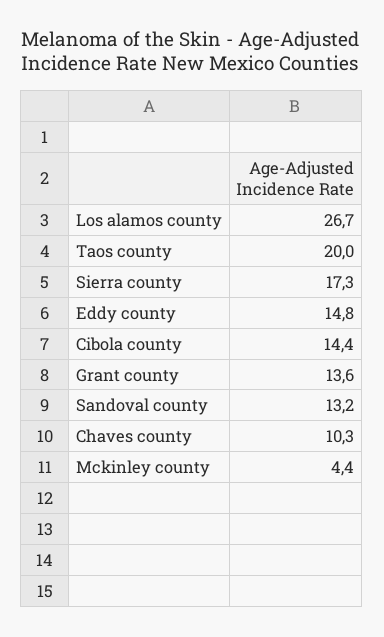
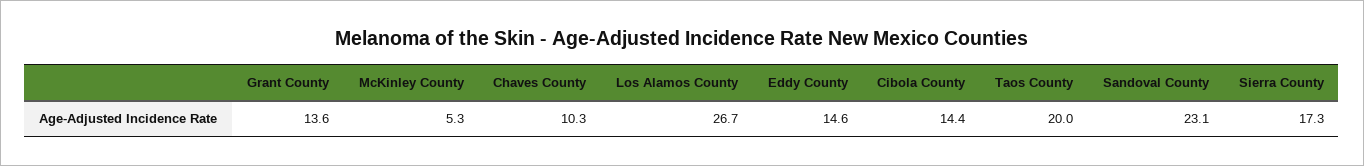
  {
    "Los alamos county": 26.7,
    "Taos county": 20,
    "Sierra county": 17.3,
-   "Eddy county": 14.8,
+   "Eddy county": 14.6,
    "Cibola county": 14.4,
    "Grant county": 13.6,
-   "Sandoval county": 13.2,
+   "Sandoval county": 23.1,
    "Chaves county": 10.3,
-   "Mckinley county": 4.4
+   "Mckinley county": 5.3
  }

